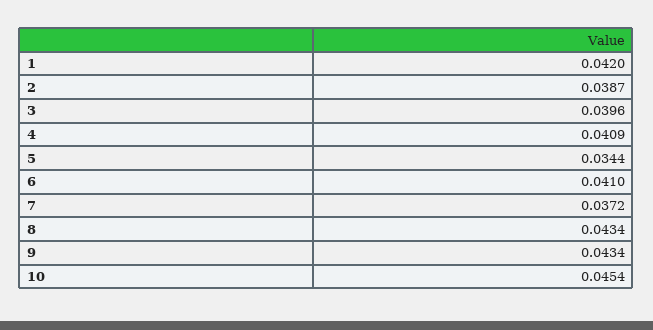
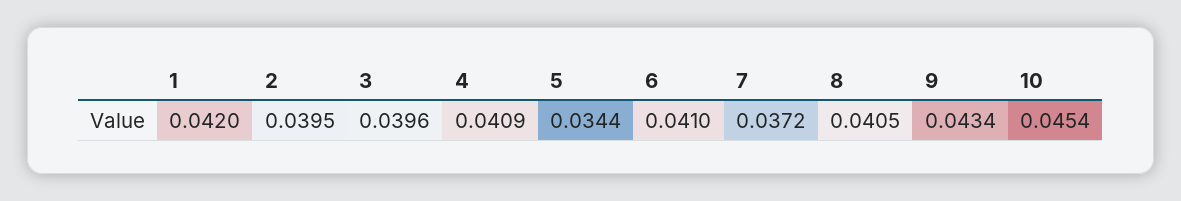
  {
    "1": 0.042,
-   "2": 0.0387,
+   "2": 0.0395,
    "3": 0.0396,
    "4": 0.0409,
    "5": 0.0344,
    "6": 0.041,
    "7": 0.0372,
-   "8": 0.0434,
+   "8": 0.0405,
    "9": 0.0434,
    "10": 0.0454
  }

